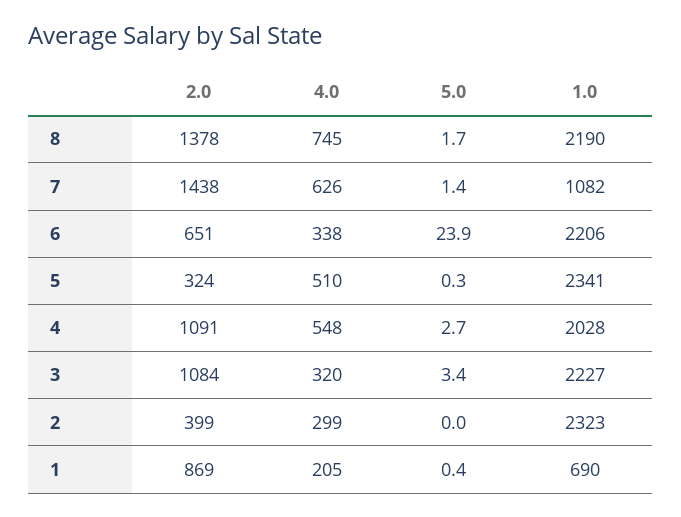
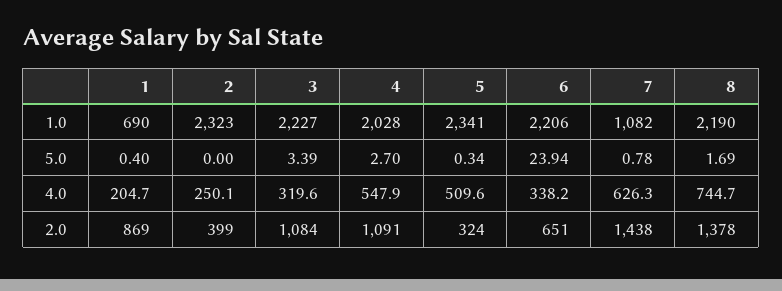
  {
    "2.0": {
      "8": 1378,
      "7": 1438,
      "6": 651,
      "5": 324,
      "4": 1091,
      "3": 1084,
      "2": 399,
      "1": 869
    },
    "4.0": {
      "8": 744.7,
      "7": 626.3,
      "6": 338.2,
      "5": 509.6,
      "4": 547.9,
      "3": 319.6,
-     "2": 299,
+     "2": 250.1,
      "1": 204.7
    },
    "5.0": {
      "8": 1.69,
-     "7": 1.4,
+     "7": 0.78,
      "6": 23.94,
      "5": 0.34,
      "4": 2.7,
      "3": 3.39,
      "2": 0,
      "1": 0.4
    },
    "1.0": {
      "8": 2190,
      "7": 1082,
      "6": 2206,
      "5": 2341,
      "4": 2028,
      "3": 2227,
      "2": 2323,
      "1": 690
    }
  }

